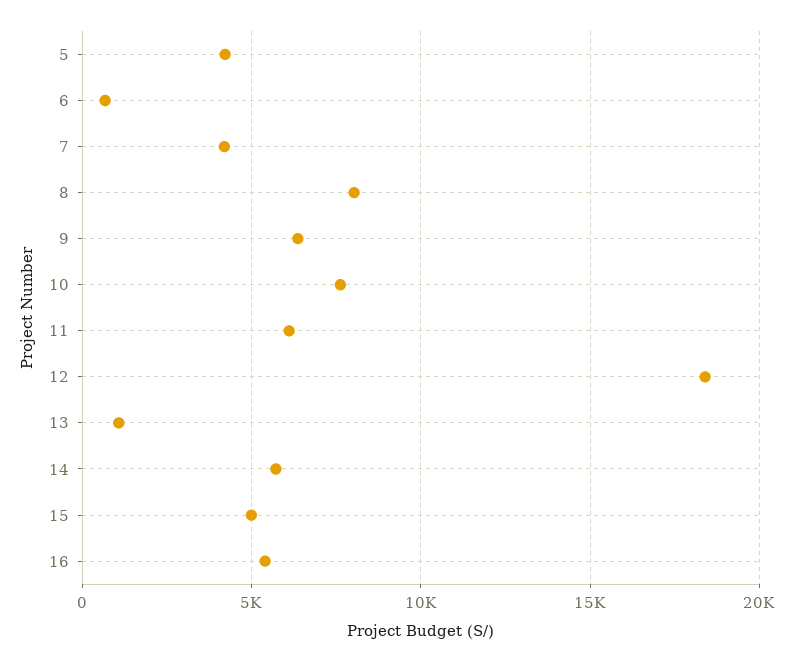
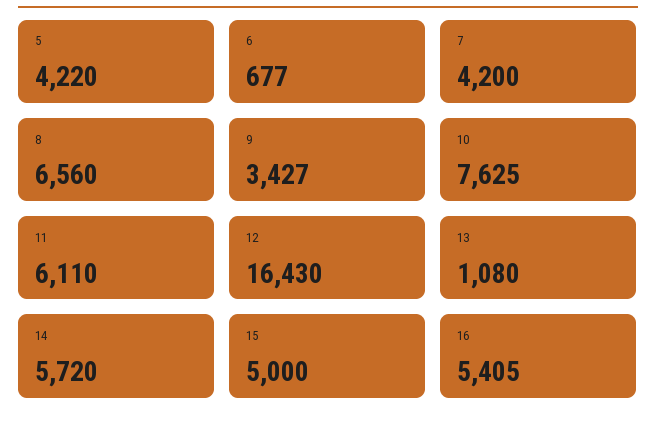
  {
    "5": 4220,
    "6": 677,
    "7": 4200,
-   "8": 8000,
+   "8": 6560,
-   "9": 6500,
+   "9": 3427,
    "10": 7625,
    "11": 6110,
-   "12": 18500,
+   "12": 16430,
    "13": 1080,
    "14": 5720,
    "15": 5000,
    "16": 5405
  }

